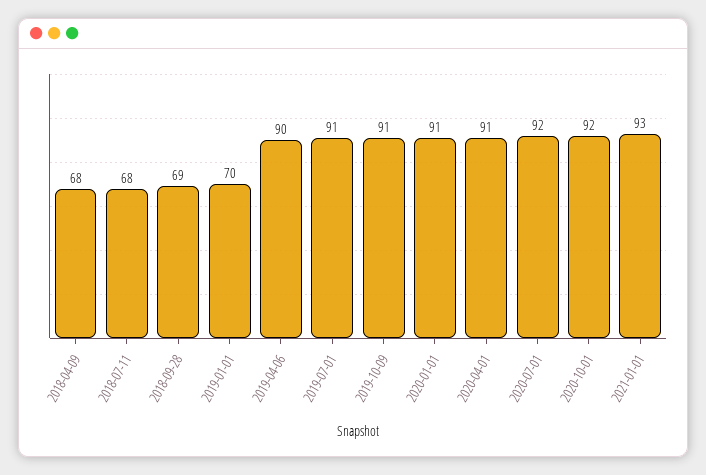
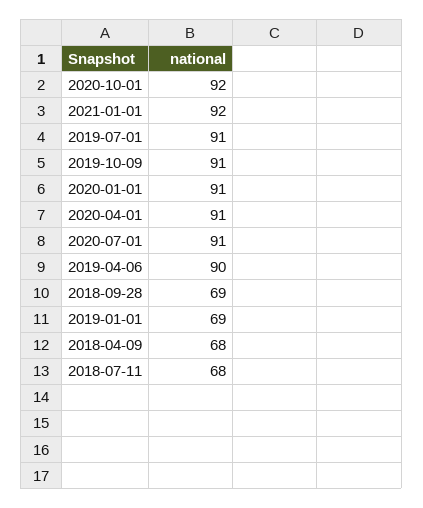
  {
    "2018-04-09": 68,
    "2018-07-11": 68,
    "2018-09-28": 69,
-   "2019-01-01": 70,
+   "2019-01-01": 69,
    "2019-04-06": 90,
    "2019-07-01": 91,
    "2019-10-09": 91,
    "2020-01-01": 91,
    "2020-04-01": 91,
-   "2020-07-01": 92,
+   "2020-07-01": 91,
    "2020-10-01": 92,
-   "2021-01-01": 93
+   "2021-01-01": 92
  }

